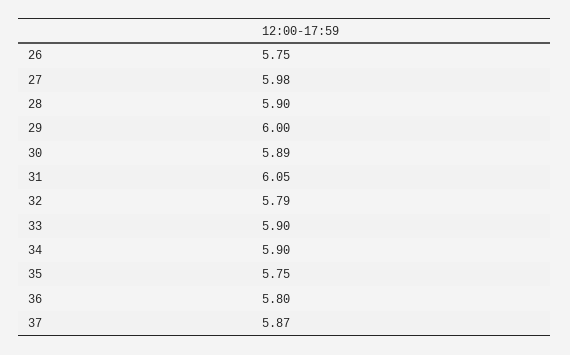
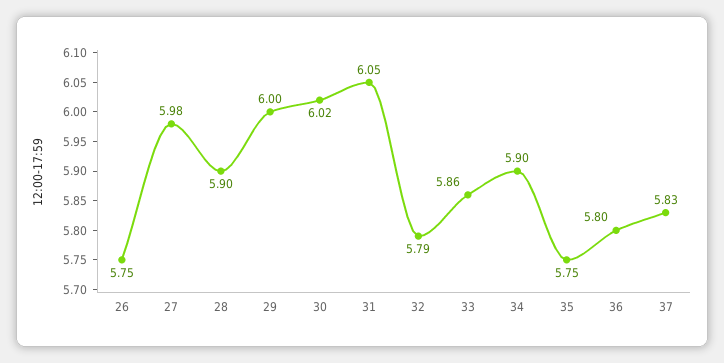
  {
    "26": 5.75,
    "27": 5.98,
    "28": 5.9,
    "29": 6,
-   "30": 5.89,
+   "30": 6.02,
    "31": 6.05,
    "32": 5.79,
-   "33": 5.9,
+   "33": 5.86,
    "34": 5.9,
    "35": 5.75,
    "36": 5.8,
-   "37": 5.87
+   "37": 5.83
  }

